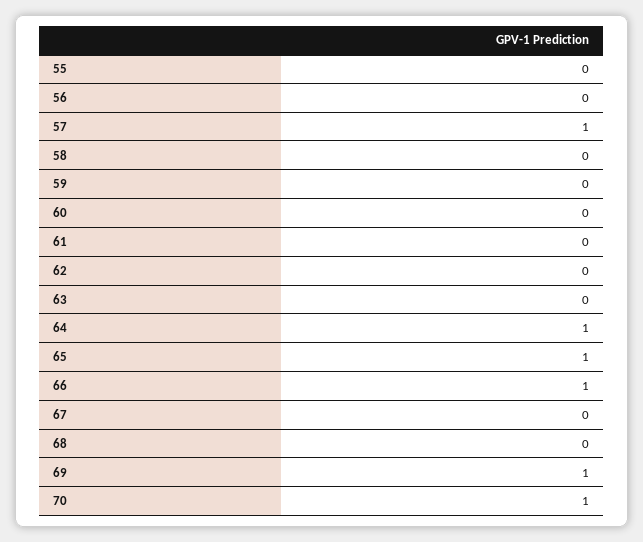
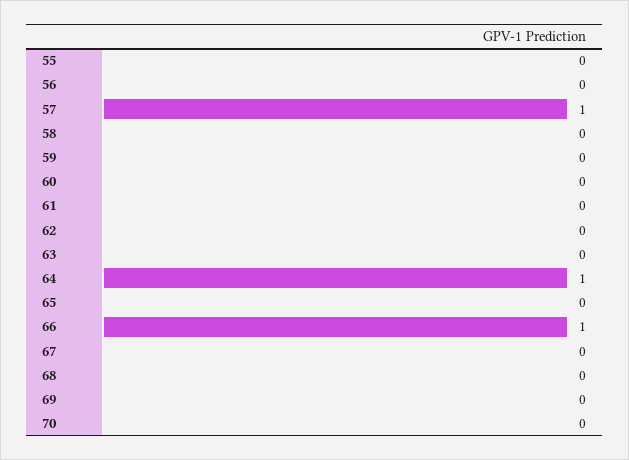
  {
    "55": 0,
    "56": 0,
    "57": 1,
    "58": 0,
    "59": 0,
    "60": 0,
    "61": 0,
    "62": 0,
    "63": 0,
    "64": 1,
-   "65": 1,
+   "65": 0,
    "66": 1,
    "67": 0,
    "68": 0,
-   "69": 1,
+   "69": 0,
-   "70": 1
+   "70": 0
  }

